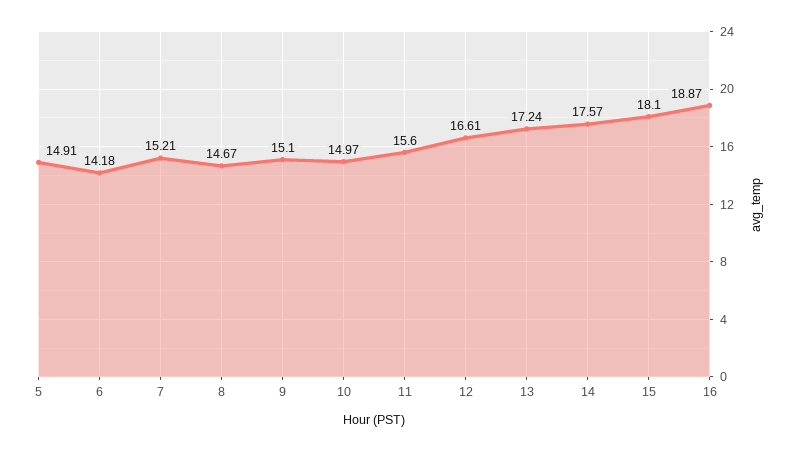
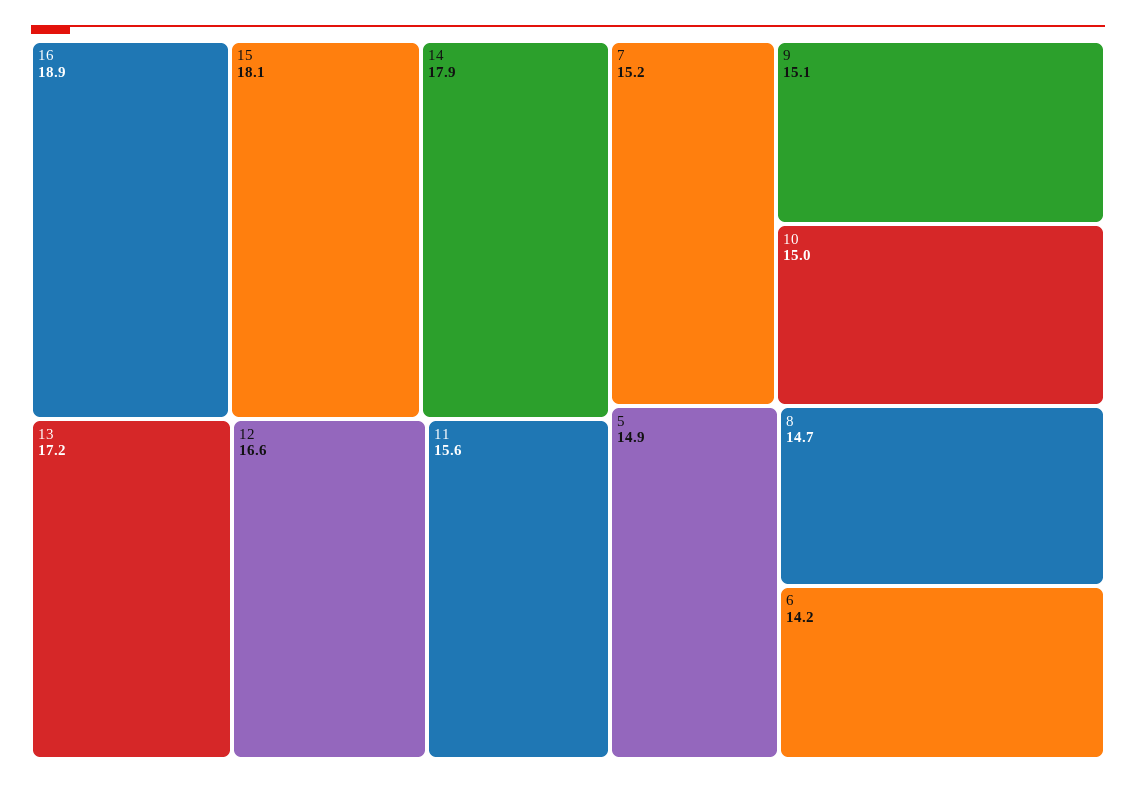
  {
    "5": 14.91,
    "6": 14.18,
    "7": 15.21,
    "8": 14.67,
    "9": 15.1,
    "10": 14.97,
    "11": 15.6,
    "12": 16.61,
    "13": 17.24,
-   "14": 17.57,
+   "14": 17.9,
    "15": 18.1,
    "16": 18.87
  }

